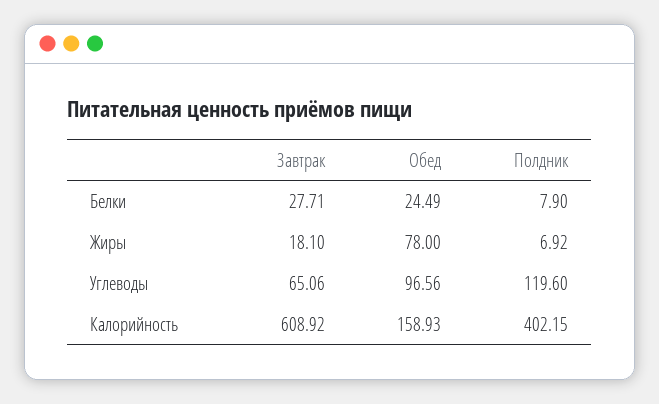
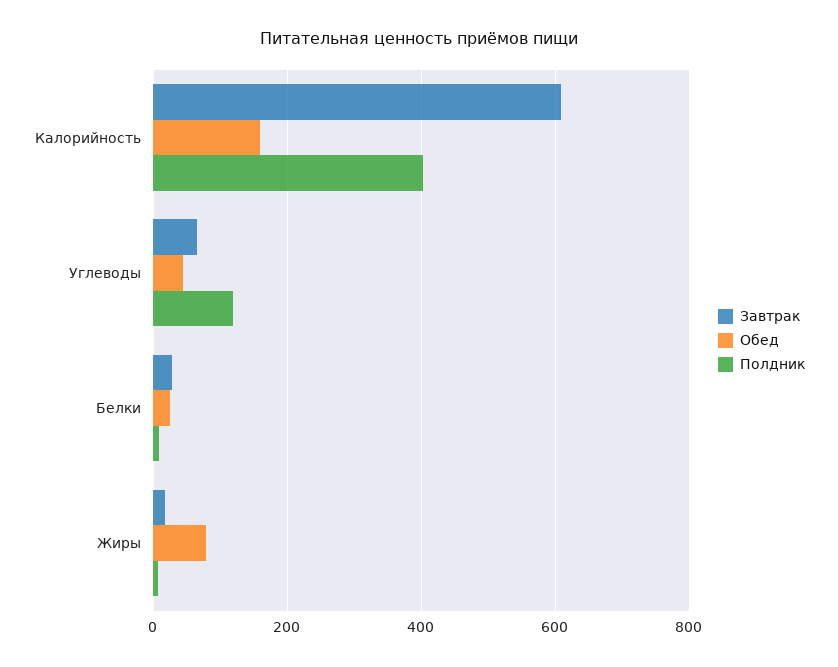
  {
    "Завтрак": {
      "Белки": 27.71,
      "Жиры": 18.1,
      "Углеводы": 65.06,
      "Калорийность": 608.92
    },
    "Обед": {
      "Белки": 24.49,
      "Жиры": 78,
-     "Углеводы": 96.56,
+     "Углеводы": 40,
      "Калорийность": 158.93
    },
    "Полдник": {
      "Белки": 7.9,
      "Жиры": 6.92,
      "Углеводы": 119.6,
      "Калорийность": 402.15
    }
  }

